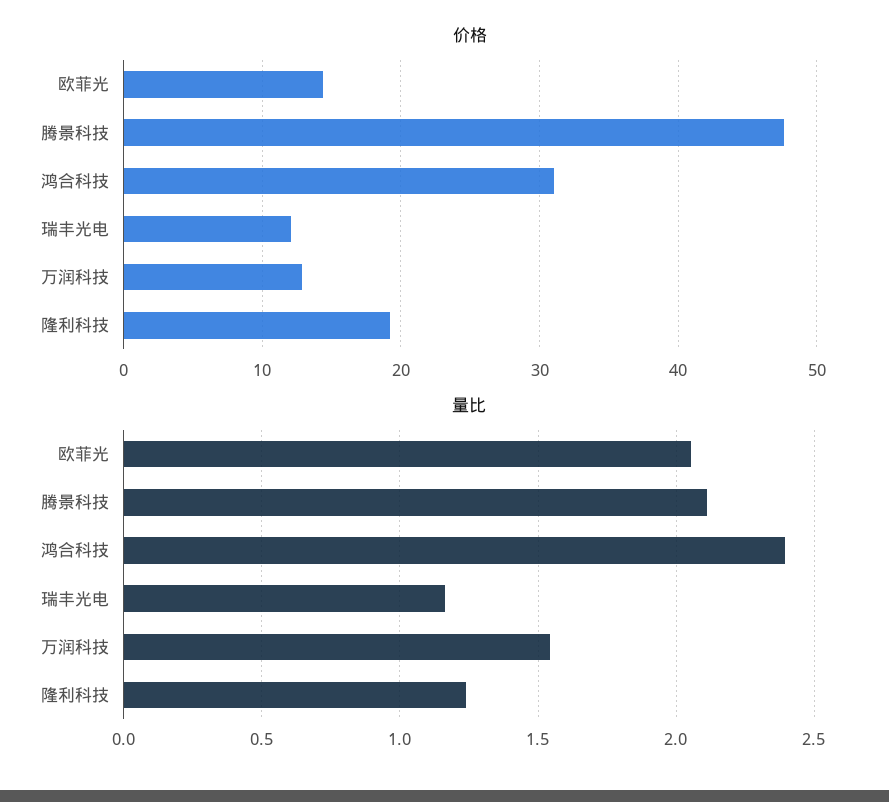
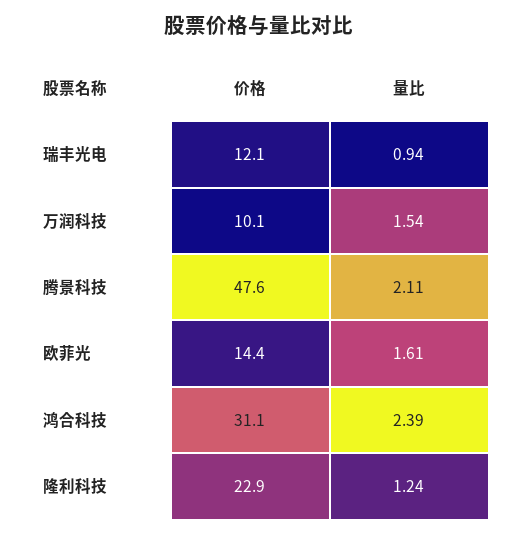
  {
    "价格": {
      "欧菲光": 14.4,
      "腾景科技": 47.6,
      "鸿合科技": 31.1,
      "瑞丰光电": 12.1,
-     "万润科技": 13,
+     "万润科技": 10.1,
-     "隆利科技": 19
+     "隆利科技": 22.9
    },
    "量比": {
-     "欧菲光": 2.05,
+     "欧菲光": 1.61,
      "腾景科技": 2.11,
      "鸿合科技": 2.39,
-     "瑞丰光电": 1.15,
+     "瑞丰光电": 0.94,
      "万润科技": 1.54,
      "隆利科技": 1.24
    }
  }

